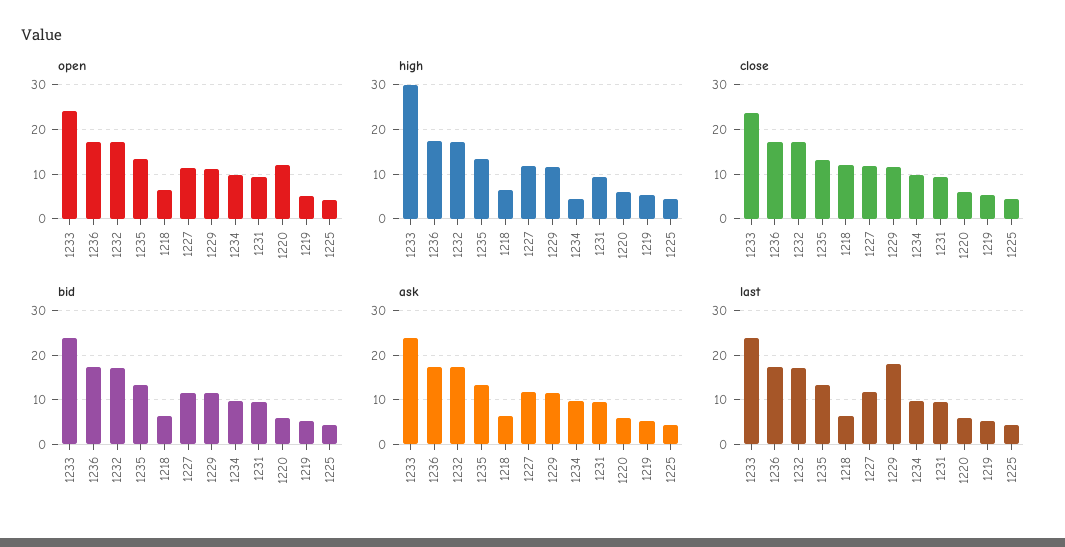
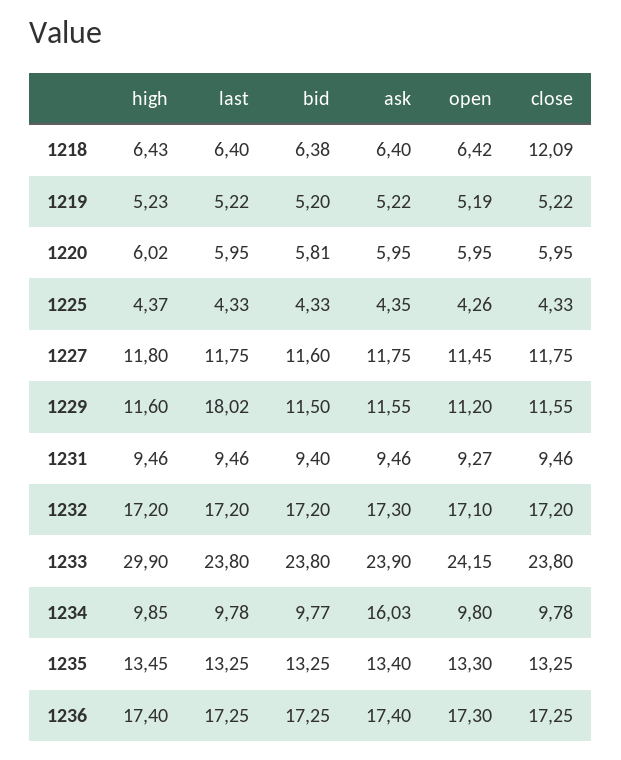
  {
    "open": {
      "1233": 24.15,
      "1236": 17.3,
      "1232": 17.1,
      "1235": 13.3,
      "1218": 6.42,
      "1227": 11.45,
      "1229": 11.2,
      "1234": 9.8,
      "1231": 9.27,
-     "1220": 12,
+     "1220": 5.95,
      "1219": 5.19,
      "1225": 4.26
    },
    "high": {
      "1233": 29.9,
      "1236": 17.4,
      "1232": 17.2,
      "1235": 13.45,
      "1218": 6.43,
      "1227": 11.8,
      "1229": 11.6,
-     "1234": 4,
+     "1234": 9.85,
      "1231": 9.46,
      "1220": 6.02,
      "1219": 5.23,
      "1225": 4.37
    },
    "close": {
      "1233": 23.8,
      "1236": 17.25,
      "1232": 17.2,
      "1235": 13.25,
      "1218": 12.09,
      "1227": 11.75,
      "1229": 11.55,
      "1234": 9.78,
      "1231": 9.46,
      "1220": 5.95,
      "1219": 5.22,
      "1225": 4.33
    },
    "bid": {
      "1233": 23.8,
      "1236": 17.25,
      "1232": 17.2,
      "1235": 13.25,
      "1218": 6.38,
      "1227": 11.6,
      "1229": 11.5,
      "1234": 9.77,
      "1231": 9.4,
      "1220": 5.81,
      "1219": 5.2,
      "1225": 4.33
    },
    "ask": {
      "1233": 23.9,
      "1236": 17.4,
      "1232": 17.3,
      "1235": 13.4,
      "1218": 6.4,
      "1227": 11.75,
      "1229": 11.55,
-     "1234": 10,
+     "1234": 16.03,
      "1231": 9.46,
      "1220": 5.95,
      "1219": 5.22,
      "1225": 4.35
    },
    "last": {
      "1233": 23.8,
      "1236": 17.25,
      "1232": 17.2,
      "1235": 13.25,
      "1218": 6.4,
      "1227": 11.75,
      "1229": 18.02,
      "1234": 9.78,
      "1231": 9.46,
      "1220": 5.95,
      "1219": 5.22,
      "1225": 4.33
    }
  }

